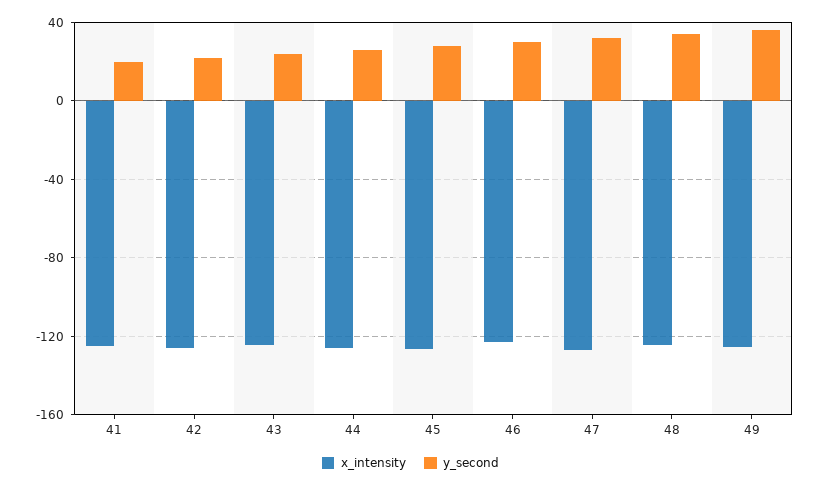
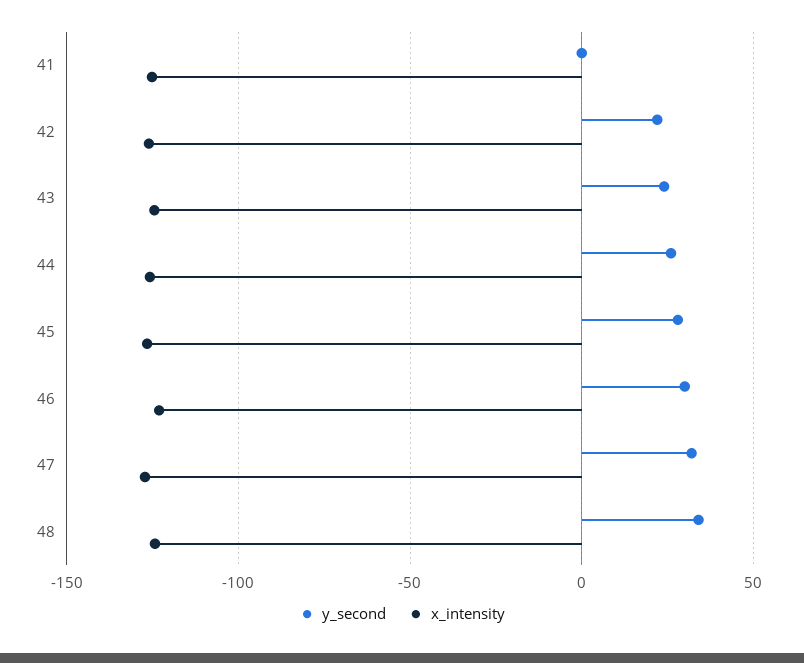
  {
    "x_intensity": {
      "41": -125,
      "42": -125,
      "43": -125,
      "44": -125,
      "45": -125,
      "46": -125,
      "47": -125,
-     "48": -125,
+     "48": -125
-     "49": -125
    },
    "y_second": {
-     "41": 20,
+     "41": 0,
      "42": 20,
      "43": 25,
      "44": 25,
      "45": 30,
      "46": 30,
      "47": 30,
-     "48": 35,
+     "48": 35
-     "49": 35
    }
  }

